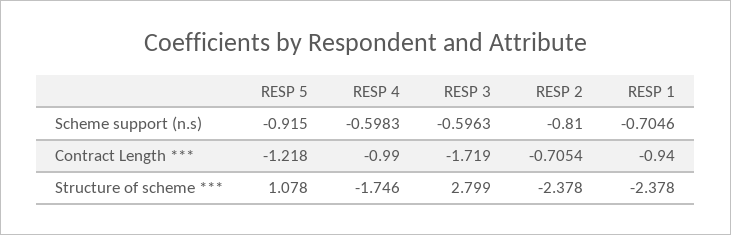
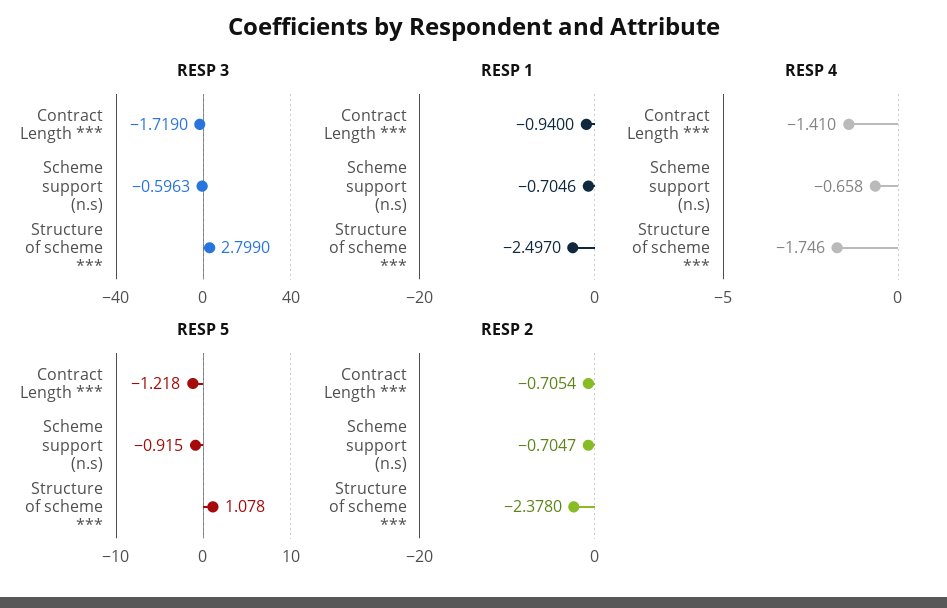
  {
    "RESP 5": {
      "Scheme support (n.s)": -0.915,
      "Contract Length ***": -1.218,
      "Structure of scheme ***": 1.078
    },
    "RESP 4": {
-     "Scheme support (n.s)": -0.5983,
+     "Scheme support (n.s)": -0.658,
-     "Contract Length ***": -0.99,
+     "Contract Length ***": -1.41,
      "Structure of scheme ***": -1.746
    },
    "RESP 3": {
      "Scheme support (n.s)": -0.5963,
      "Contract Length ***": -1.719,
      "Structure of scheme ***": 2.799
    },
    "RESP 2": {
-     "Scheme support (n.s)": -0.81,
+     "Scheme support (n.s)": -0.7047,
      "Contract Length ***": -0.7054,
      "Structure of scheme ***": -2.378
    },
    "RESP 1": {
      "Scheme support (n.s)": -0.7046,
      "Contract Length ***": -0.94,
-     "Structure of scheme ***": -2.378
+     "Structure of scheme ***": -2.497
    }
  }

